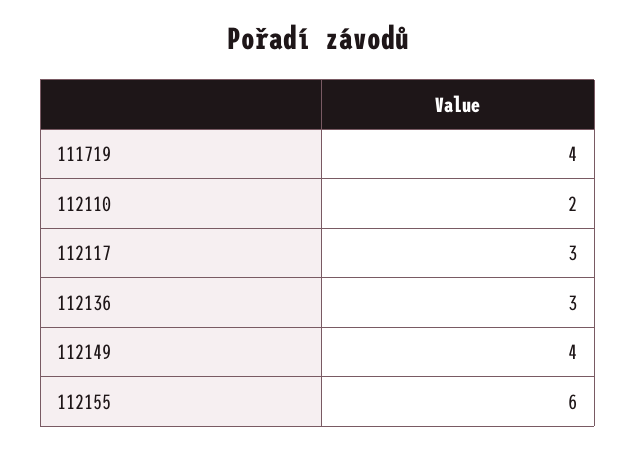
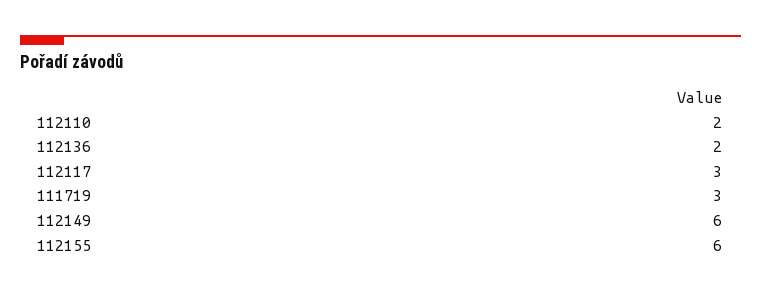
  {
-   "111719": 4,
+   "111719": 3,
    "112110": 2,
    "112117": 3,
-   "112136": 3,
+   "112136": 2,
-   "112149": 4,
+   "112149": 6,
    "112155": 6
  }

